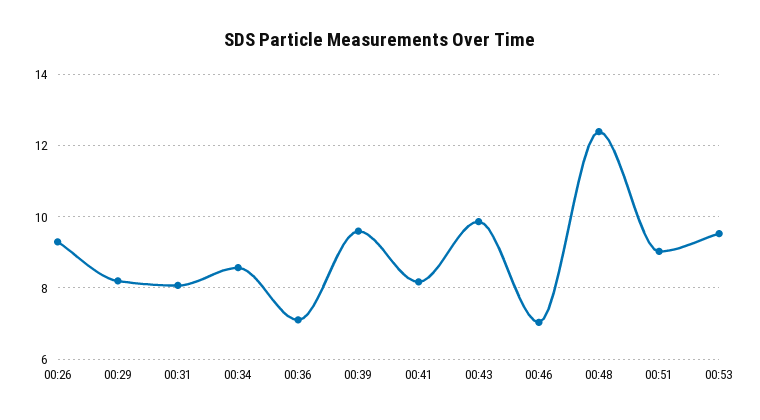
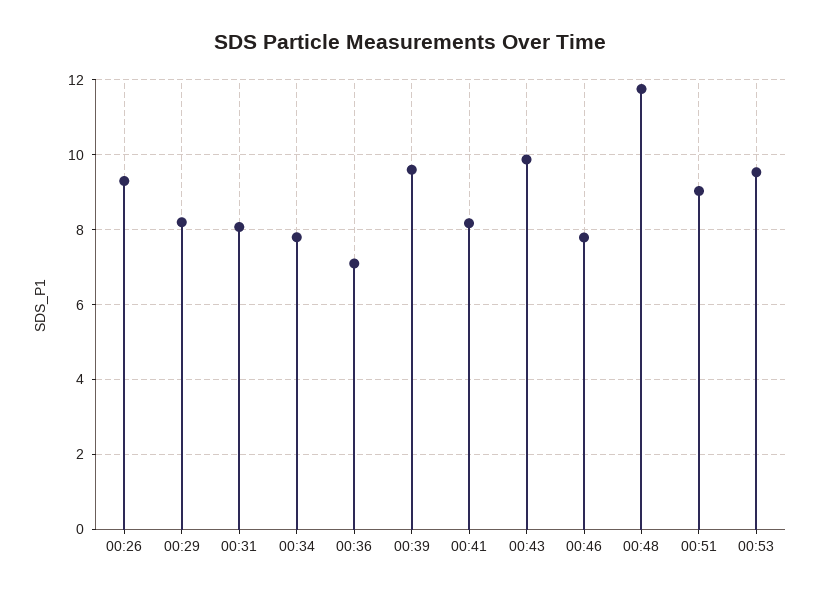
  {
    "00:26": 9.4,
    "00:29": 8.2,
    "00:31": 8,
-   "00:34": 8.6,
+   "00:34": 7.8,
    "00:36": 7.2,
    "00:39": 9.6,
    "00:41": 8.2,
    "00:43": 9.8,
-   "00:46": 7,
+   "00:46": 7.8,
-   "00:48": 12.4,
+   "00:48": 11.8,
    "00:51": 9,
    "00:53": 9.6
  }

